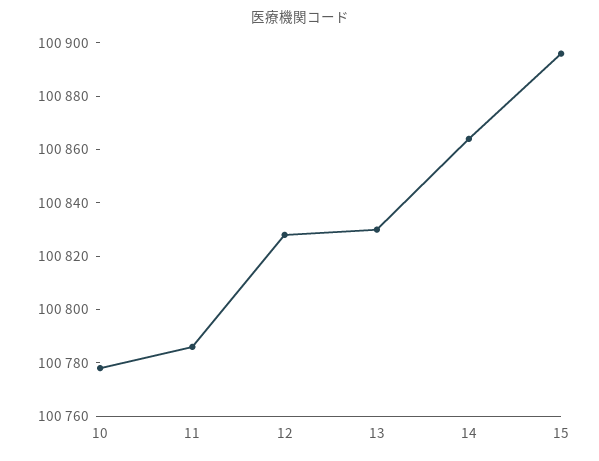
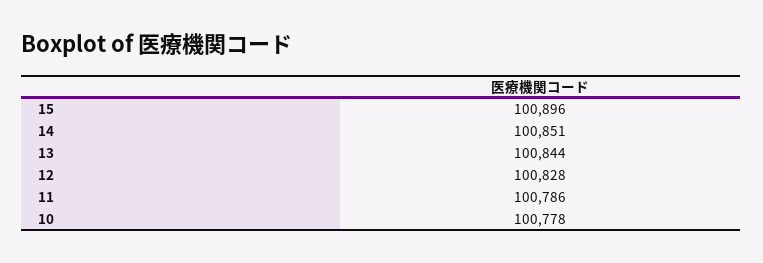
  {
    "10": 100778,
    "11": 100786,
    "12": 100828,
-   "13": 100830,
+   "13": 100844,
-   "14": 100865,
+   "14": 100851,
    "15": 100896
  }

